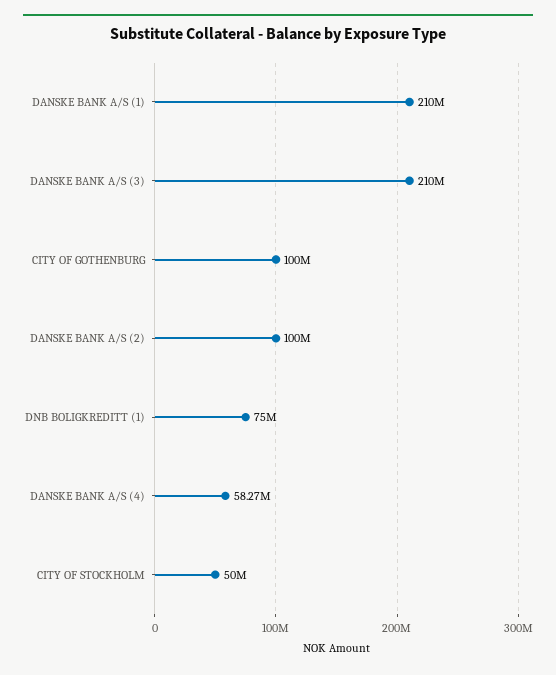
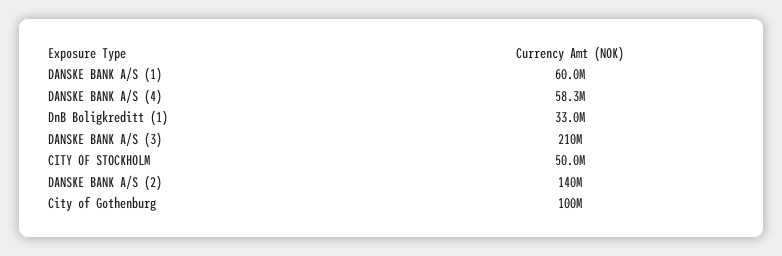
  {
-   "DANSKE BANK A/S (1)": 210000000,
+   "DANSKE BANK A/S (1)": 60000000,
    "DANSKE BANK A/S (3)": 210000000,
    "CITY OF GOTHENBURG": 100000000,
-   "DANSKE BANK A/S (2)": 100000000,
+   "DANSKE BANK A/S (2)": 140000000,
-   "DNB BOLIGKREDITT (1)": 75000000,
+   "DNB BOLIGKREDITT (1)": 33000000,
    "DANSKE BANK A/S (4)": 58270000,
    "CITY OF STOCKHOLM": 50000000
  }

